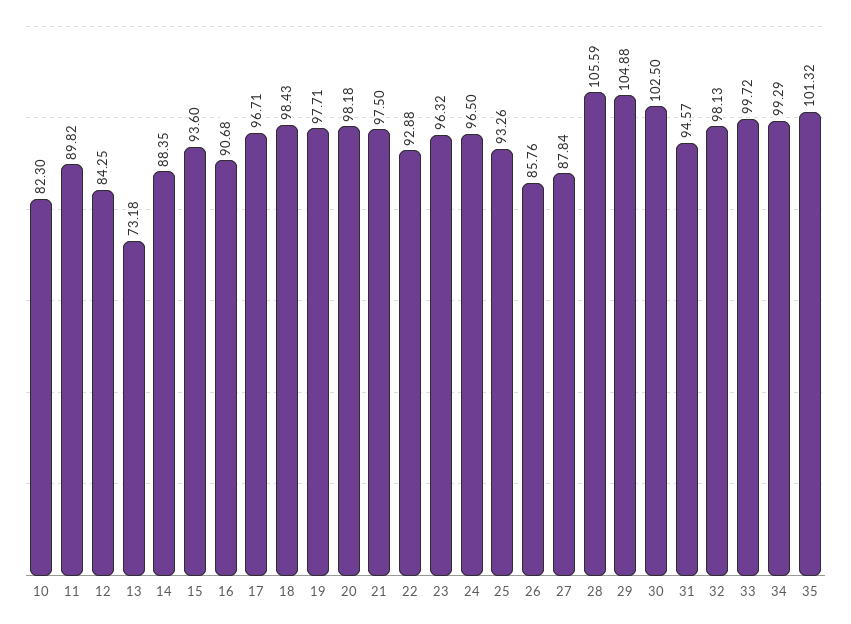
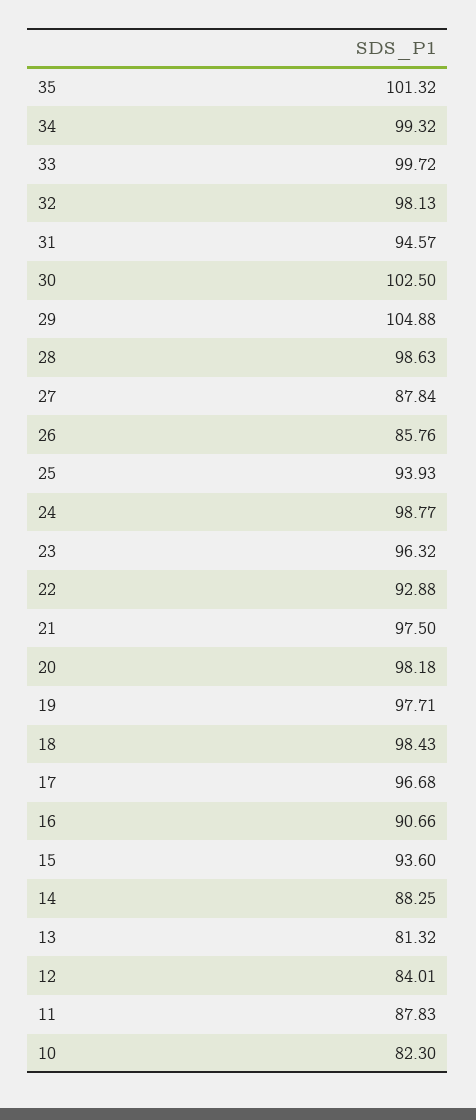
  {
    "10": 82.3,
-   "11": 89.82,
+   "11": 87.83,
-   "12": 84.25,
+   "12": 84.01,
-   "13": 73.18,
+   "13": 81.32,
-   "14": 88.35,
+   "14": 88.25,
    "15": 93.6,
-   "16": 90.68,
+   "16": 90.66,
-   "17": 96.71,
+   "17": 96.68,
    "18": 98.43,
    "19": 97.71,
    "20": 98.18,
    "21": 97.5,
    "22": 92.88,
    "23": 96.32,
-   "24": 96.5,
+   "24": 98.77,
-   "25": 93.26,
+   "25": 93.93,
    "26": 85.76,
    "27": 87.84,
-   "28": 105.59,
+   "28": 98.63,
    "29": 104.88,
    "30": 102.5,
    "31": 94.57,
    "32": 98.13,
    "33": 99.72,
-   "34": 99.29,
+   "34": 99.32,
    "35": 101.32
  }

